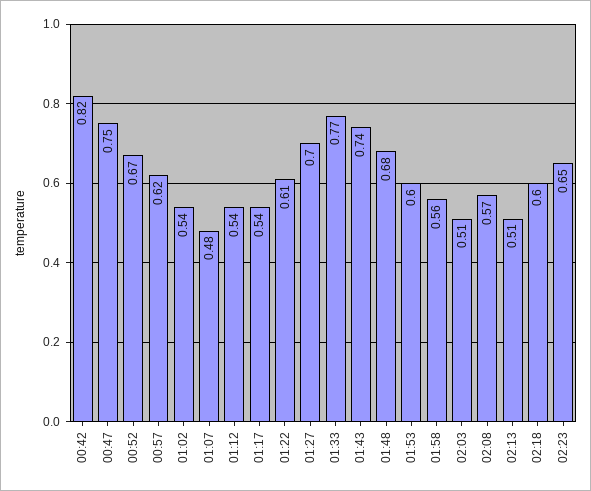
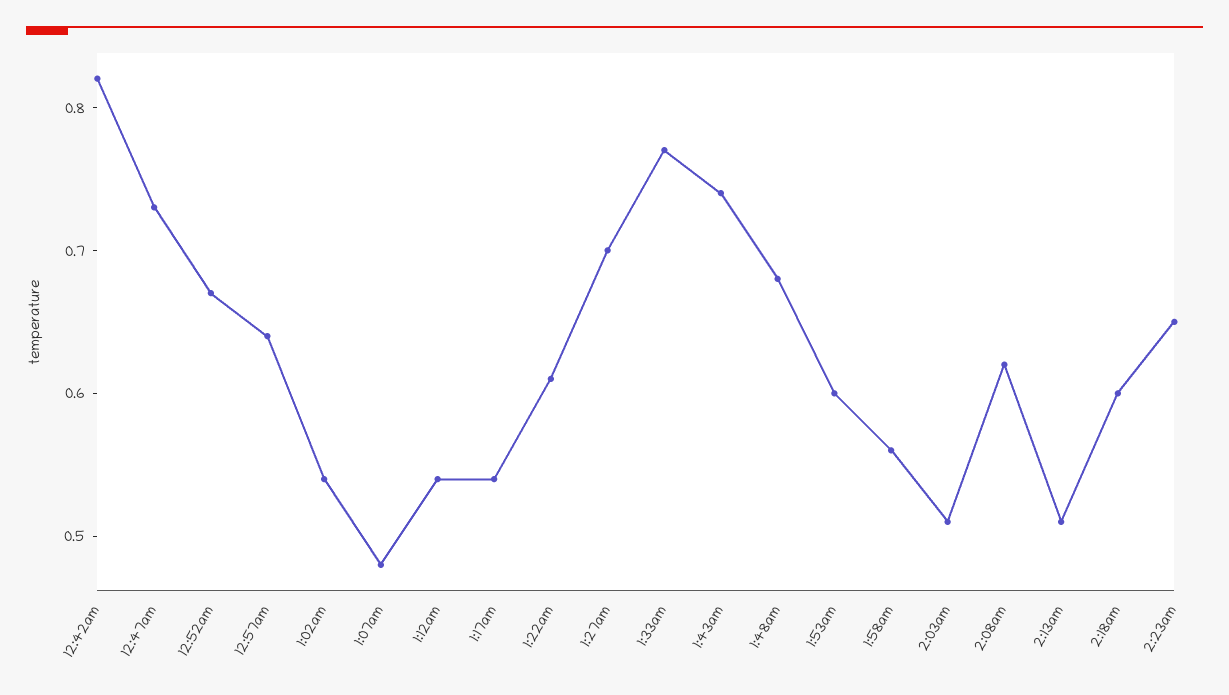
  {
    "00:42": 0.82,
-   "00:47": 0.75,
+   "00:47": 0.73,
    "00:52": 0.67,
-   "00:57": 0.62,
+   "00:57": 0.64,
    "01:02": 0.54,
    "01:07": 0.48,
    "01:12": 0.54,
    "01:17": 0.54,
    "01:22": 0.61,
    "01:27": 0.7,
    "01:33": 0.77,
    "01:43": 0.74,
    "01:48": 0.68,
    "01:53": 0.6,
    "01:58": 0.56,
    "02:03": 0.51,
-   "02:08": 0.57,
+   "02:08": 0.62,
    "02:13": 0.51,
    "02:18": 0.6,
    "02:23": 0.65
  }

